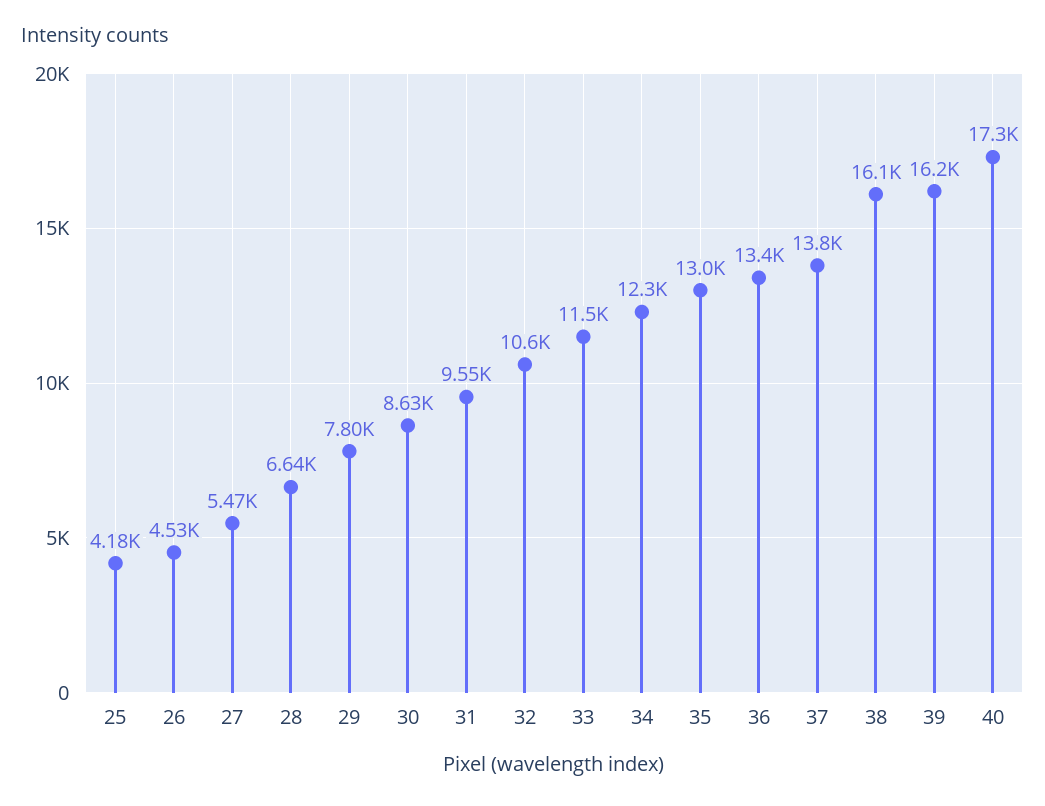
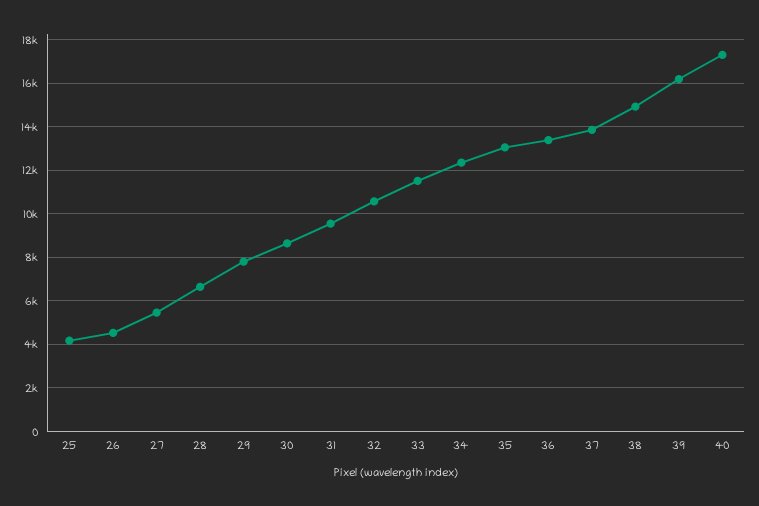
  {
    "25": 4180,
    "26": 4530,
    "27": 5470,
    "28": 6640,
    "29": 7800,
    "30": 8630,
    "31": 9550,
    "32": 10600,
    "33": 11500,
    "34": 12300,
    "35": 13000,
    "36": 13400,
    "37": 13800,
-   "38": 16100,
+   "38": 15000,
    "39": 16200,
    "40": 17300
  }

